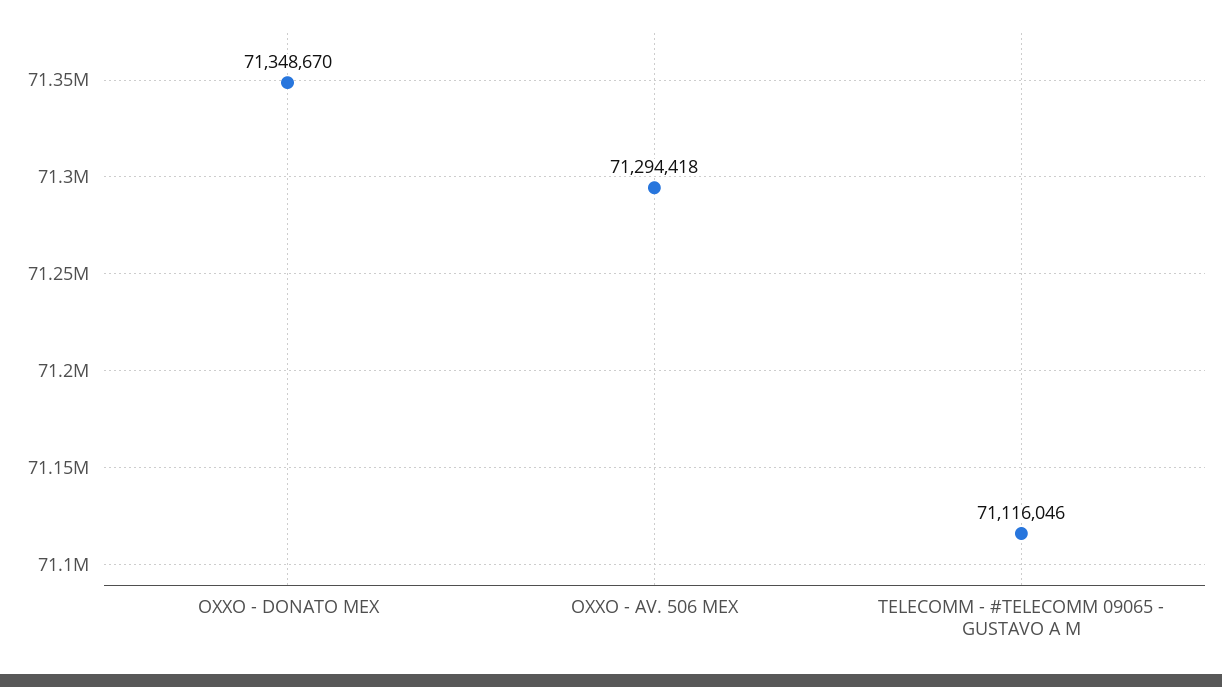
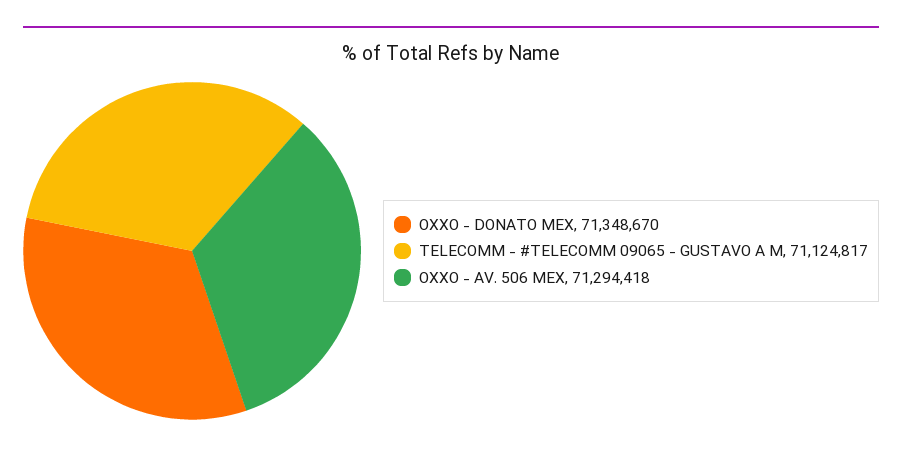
  {
    "OXXO - DONATO MEX": 71348670,
    "OXXO - AV. 506 MEX": 71294418,
-   "TELECOMM - #TELECOMM 09065 - GUSTAVO A M": 71116046
+   "TELECOMM - #TELECOMM 09065 - GUSTAVO A M": 71124817
  }

